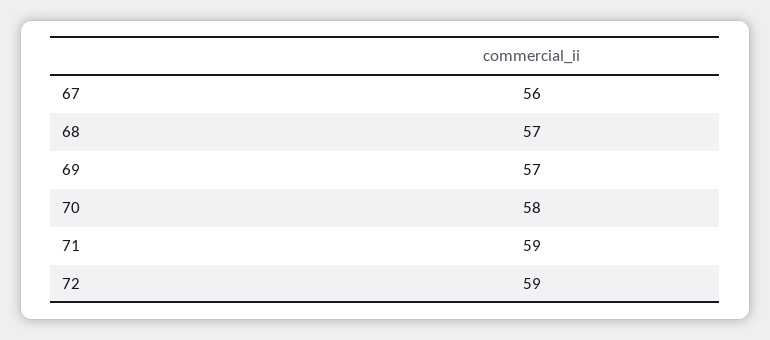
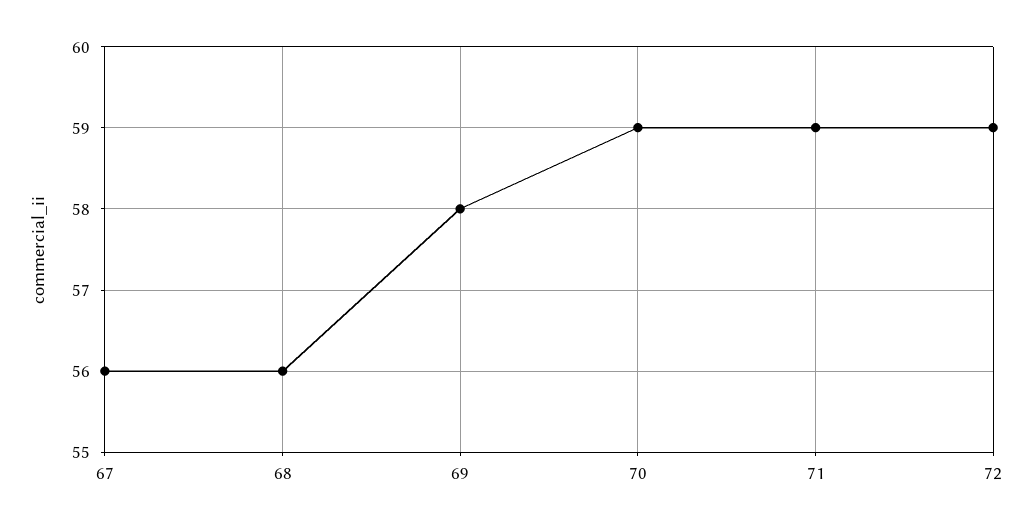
  {
    "67": 56,
-   "68": 57,
+   "68": 56,
-   "69": 57,
+   "69": 58,
-   "70": 58,
+   "70": 59,
    "71": 59,
    "72": 59
  }

